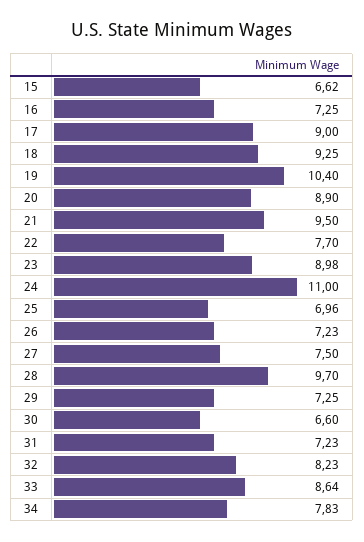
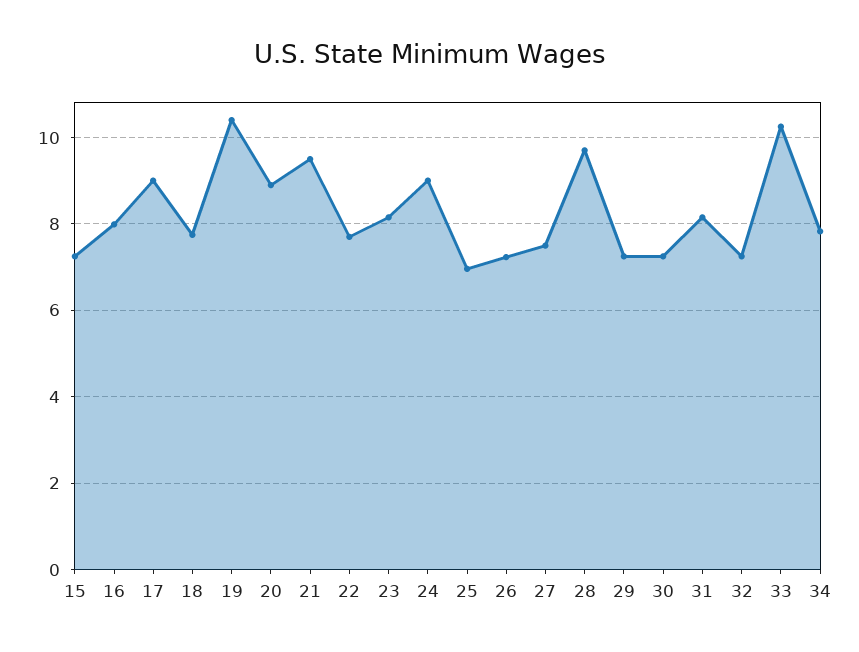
  {
-   "15": 6.62,
+   "15": 7.2,
-   "16": 7.25,
+   "16": 8,
    "17": 9,
-   "18": 9.25,
+   "18": 7.8,
    "19": 10.4,
    "20": 8.9,
    "21": 9.5,
    "22": 7.7,
-   "23": 8.98,
+   "23": 8.2,
-   "24": 11,
+   "24": 9,
    "25": 6.96,
    "26": 7.23,
    "27": 7.5,
    "28": 9.7,
    "29": 7.25,
-   "30": 6.6,
+   "30": 7.2,
-   "31": 7.23,
+   "31": 8.2,
-   "32": 8.23,
+   "32": 7.2,
-   "33": 8.64,
+   "33": 10.2,
    "34": 7.83
  }

